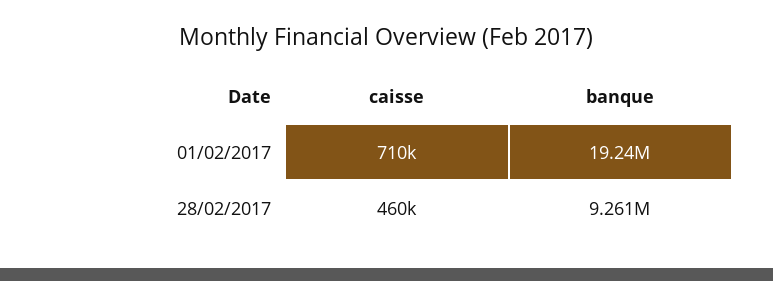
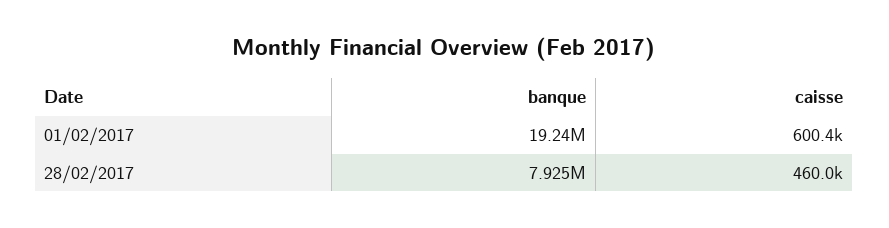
  {
    "caisse": {
-     "01/02/2017": 710000,
+     "01/02/2017": 600400,
      "28/02/2017": 460000
    },
    "banque": {
      "01/02/2017": 19240000,
-     "28/02/2017": 9261000
+     "28/02/2017": 7925000
    }
  }

